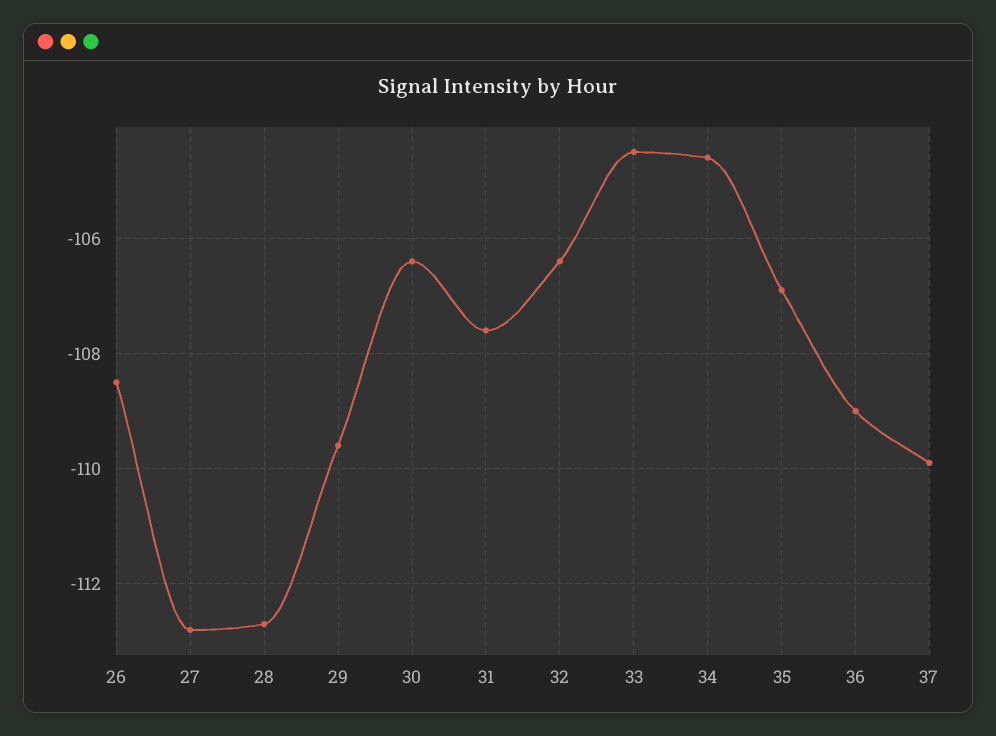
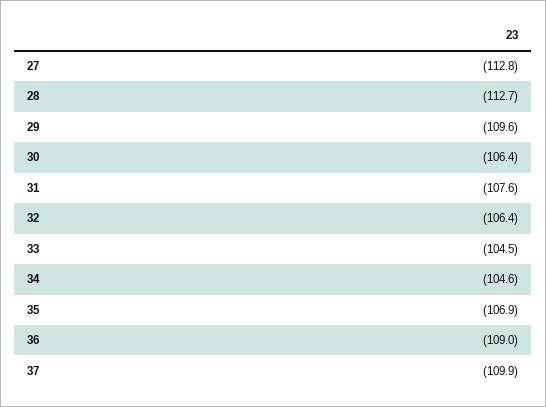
  {
-   "26": -108.5,
    "27": -112.8,
    "28": -112.7,
    "29": -109.6,
    "30": -106.4,
    "31": -107.6,
    "32": -106.4,
    "33": -104.5,
    "34": -104.6,
    "35": -106.9,
    "36": -109,
    "37": -109.9
  }

